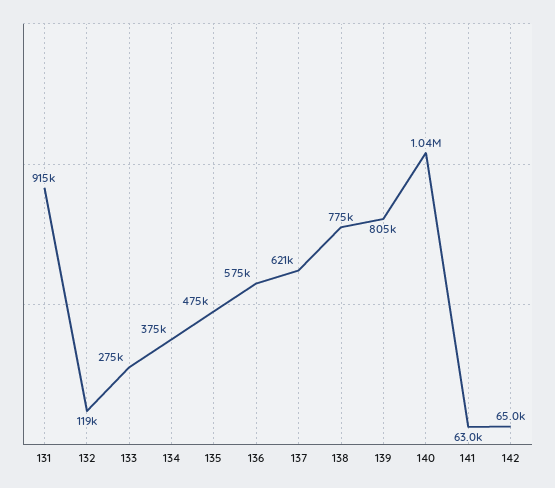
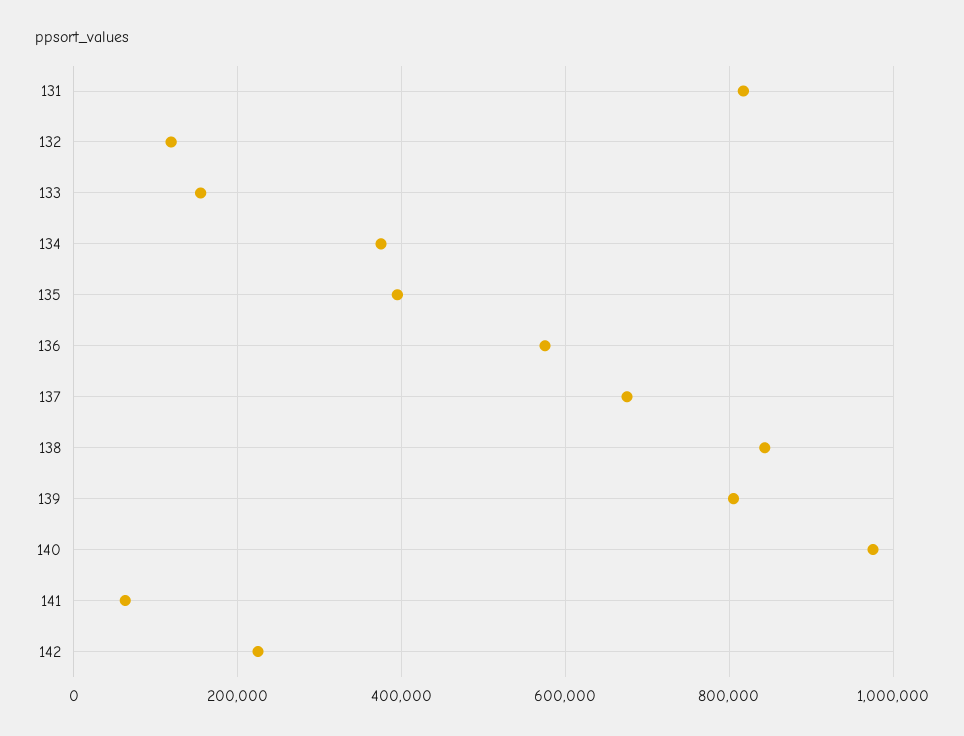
  {
-   "131": 915000,
+   "131": 820000,
    "132": 119000,
-   "133": 275000,
+   "133": 160000,
    "134": 375000,
-   "135": 475000,
+   "135": 400000,
    "136": 575000,
-   "137": 621000,
+   "137": 680000,
-   "138": 775000,
+   "138": 840000,
    "139": 805000,
-   "140": 1040000,
+   "140": 980000,
    "141": 63000,
-   "142": 65000
+   "142": 220000
  }

